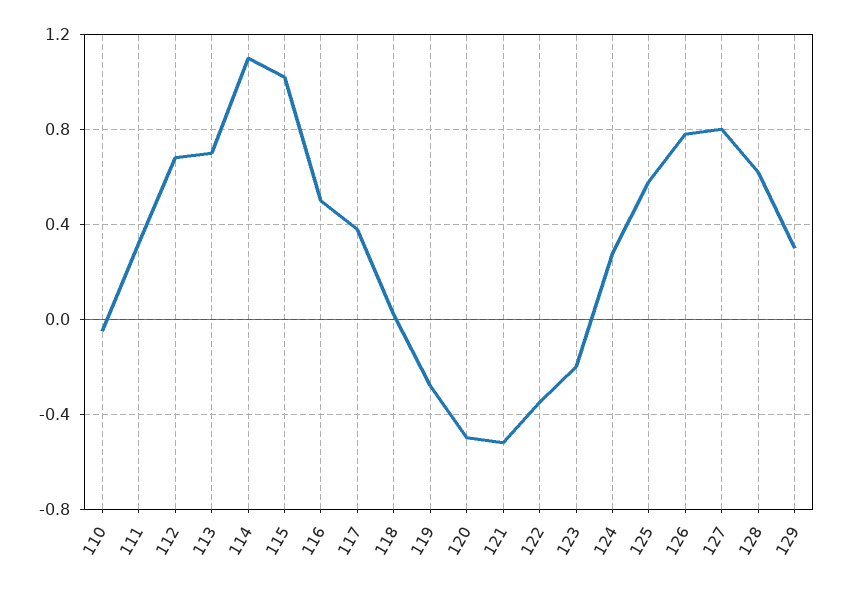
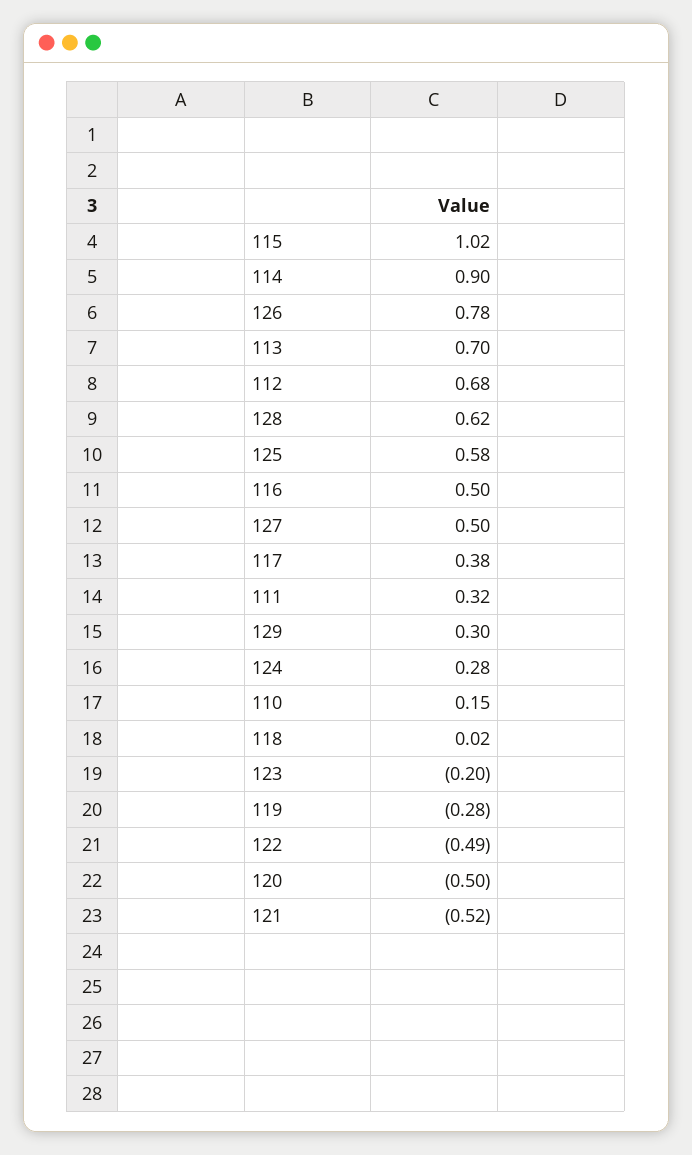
  {
-   "110": -0.05,
+   "110": 0.15,
    "111": 0.32,
    "112": 0.68,
    "113": 0.7,
-   "114": 1.1,
+   "114": 0.9,
    "115": 1.02,
    "116": 0.5,
    "117": 0.38,
    "118": 0.02,
    "119": -0.28,
    "120": -0.5,
    "121": -0.52,
-   "122": -0.35,
+   "122": -0.49,
    "123": -0.2,
    "124": 0.28,
    "125": 0.58,
    "126": 0.78,
-   "127": 0.8,
+   "127": 0.5,
    "128": 0.62,
    "129": 0.3
  }

